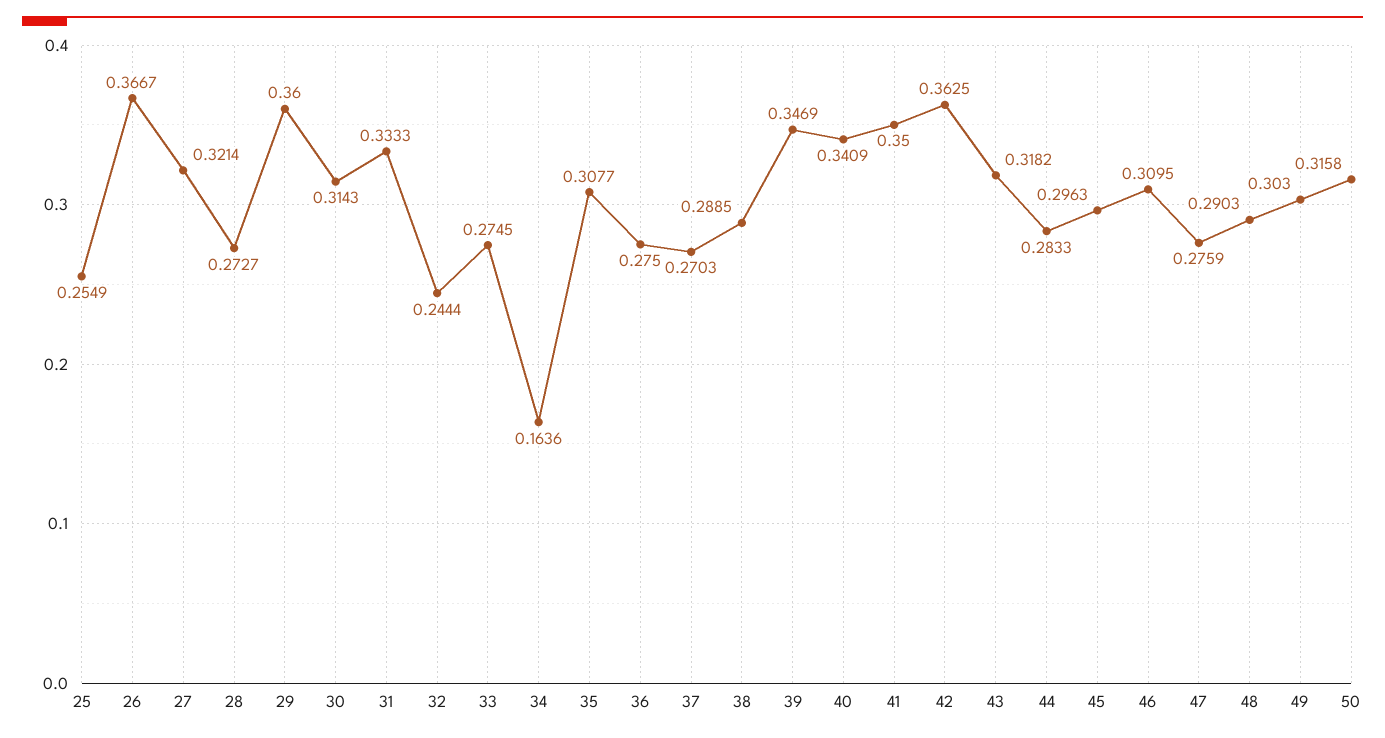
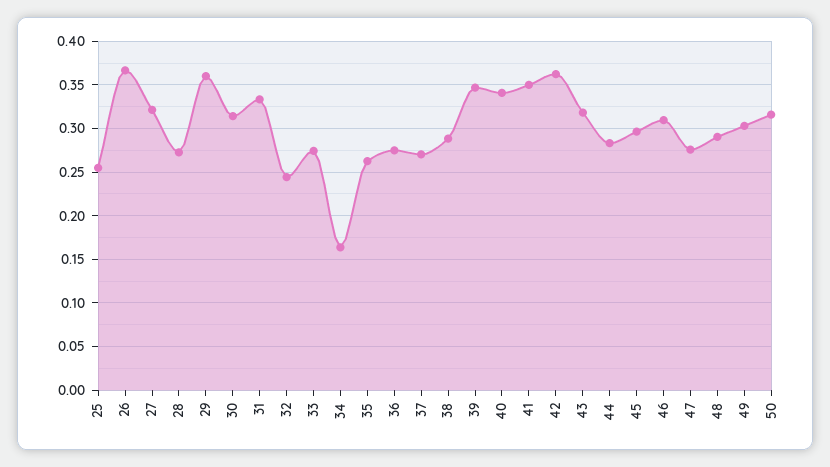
  {
    "25": 0.2549,
    "26": 0.3667,
    "27": 0.3214,
    "28": 0.2727,
    "29": 0.36,
    "30": 0.3143,
    "31": 0.3333,
    "32": 0.2444,
    "33": 0.2745,
    "34": 0.1636,
-   "35": 0.3077,
+   "35": 0.26,
    "36": 0.275,
    "37": 0.2703,
    "38": 0.2885,
    "39": 0.3469,
    "40": 0.3409,
    "41": 0.35,
    "42": 0.3625,
    "43": 0.3182,
    "44": 0.2833,
    "45": 0.2963,
    "46": 0.3095,
    "47": 0.2759,
    "48": 0.2903,
    "49": 0.303,
    "50": 0.3158
  }

